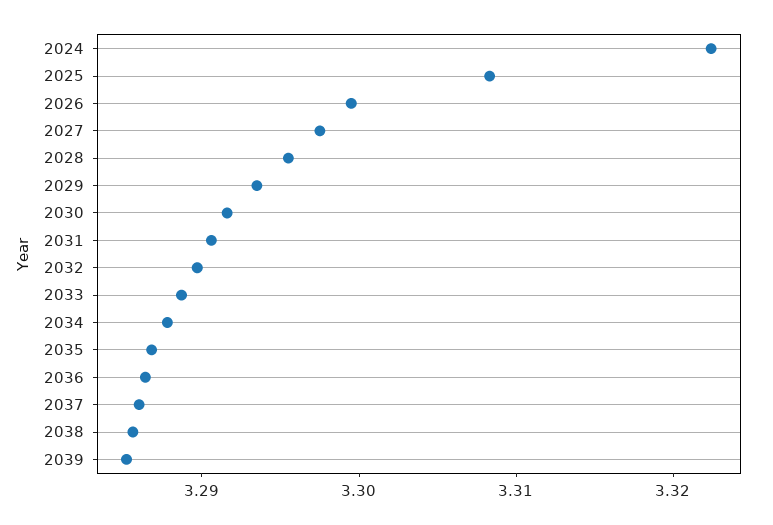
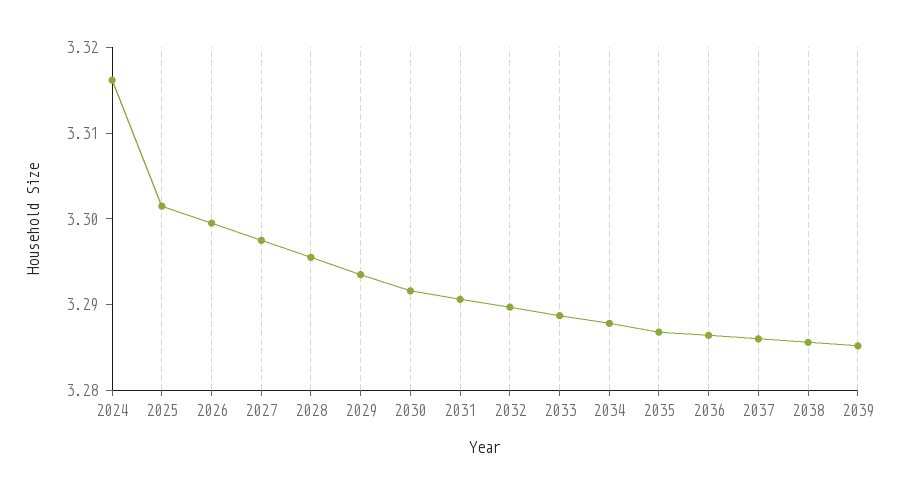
  {
-   "2024": 3.322,
+   "2024": 3.316,
-   "2025": 3.308,
+   "2025": 3.302,
    "2026": 3.3,
    "2027": 3.298,
    "2028": 3.296,
    "2029": 3.294,
    "2030": 3.292,
    "2031": 3.29,
    "2032": 3.29,
    "2033": 3.288,
    "2034": 3.288,
    "2035": 3.286,
    "2036": 3.286,
    "2037": 3.286,
    "2038": 3.286,
    "2039": 3.286
  }

